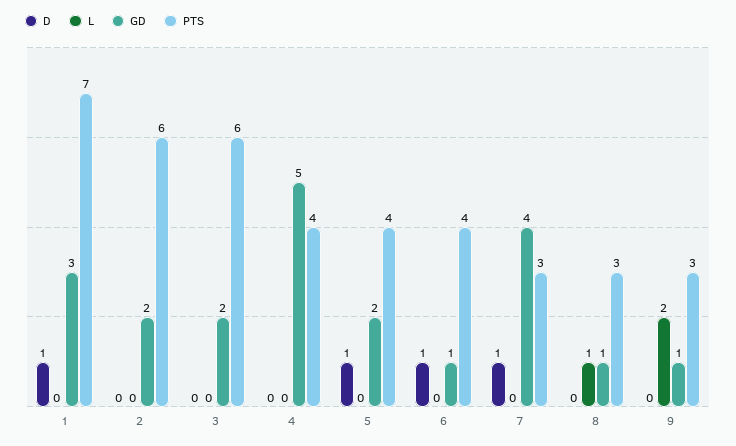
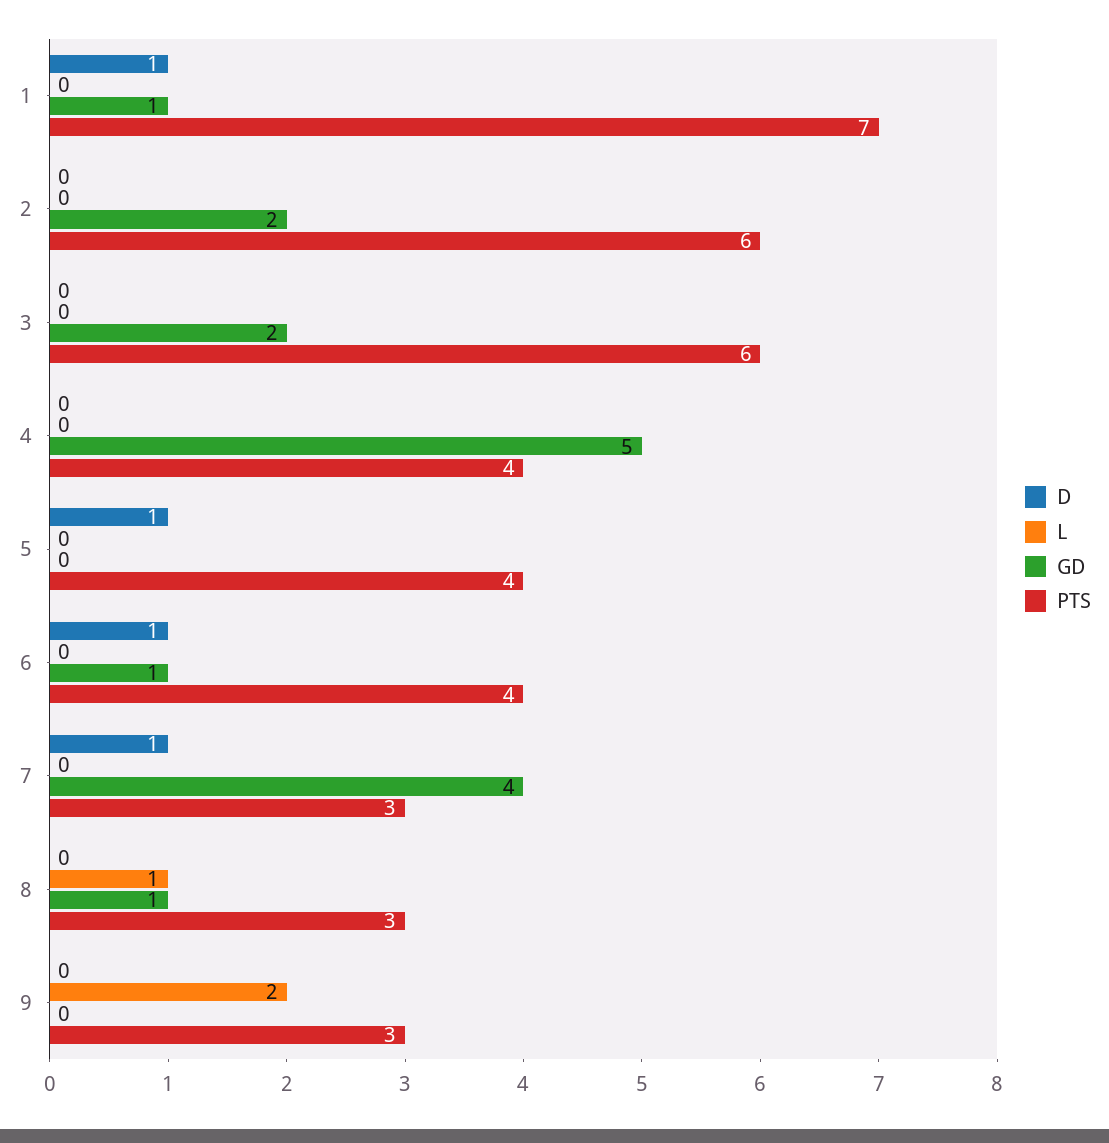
  {
    "D": {
      "1": 1,
      "2": 0,
      "3": 0,
      "4": 0,
      "5": 1,
      "6": 1,
      "7": 1,
      "8": 0,
      "9": 0
    },
    "L": {
      "1": 0,
      "2": 0,
      "3": 0,
      "4": 0,
      "5": 0,
      "6": 0,
      "7": 0,
      "8": 1,
      "9": 2
    },
    "GD": {
-     "1": 3,
+     "1": 1,
      "2": 2,
      "3": 2,
      "4": 5,
-     "5": 2,
+     "5": 0,
      "6": 1,
      "7": 4,
      "8": 1,
-     "9": 1
+     "9": 0
    },
    "PTS": {
      "1": 7,
      "2": 6,
      "3": 6,
      "4": 4,
      "5": 4,
      "6": 4,
      "7": 3,
      "8": 3,
      "9": 3
    }
  }

